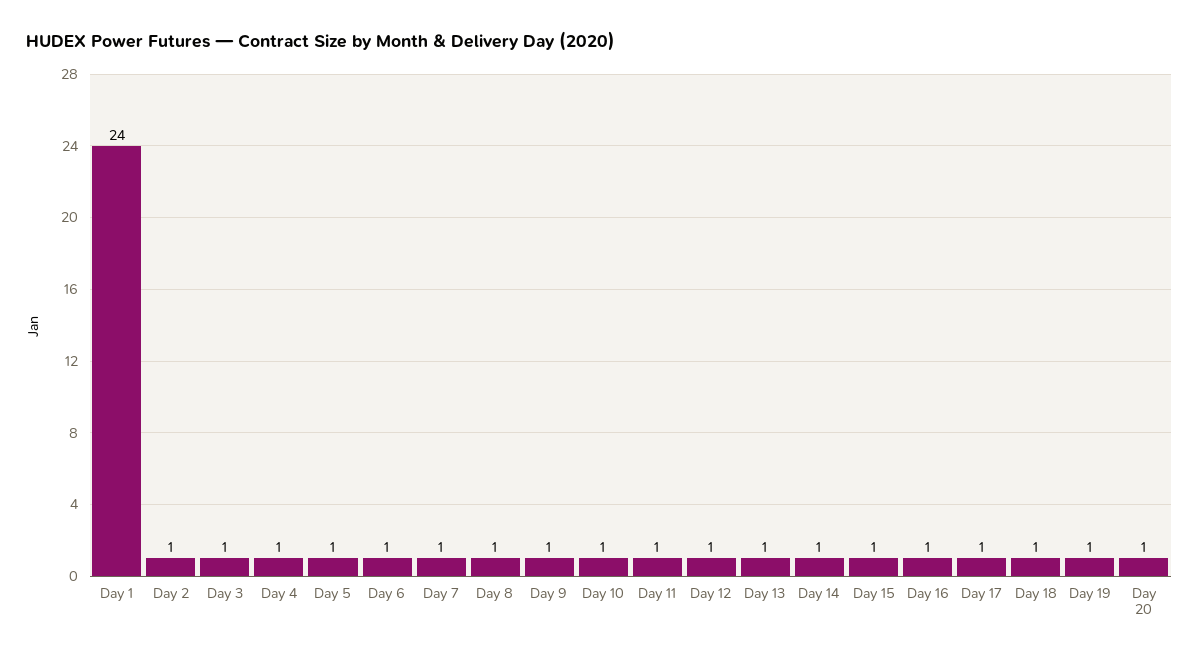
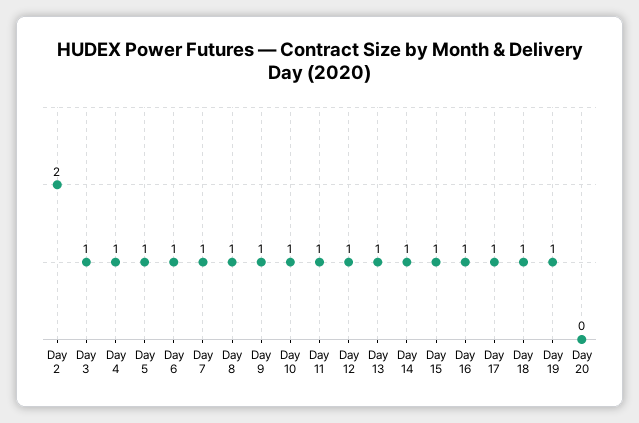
  {
-   "Day 1": 24,
-   "Day 2": 1,
+   "Day 2": 2,
    "Day 3": 1,
    "Day 4": 1,
    "Day 5": 1,
    "Day 6": 1,
    "Day 7": 1,
    "Day 8": 1,
    "Day 9": 1,
    "Day 10": 1,
    "Day 11": 1,
    "Day 12": 1,
    "Day 13": 1,
    "Day 14": 1,
    "Day 15": 1,
    "Day 16": 1,
    "Day 17": 1,
    "Day 18": 1,
    "Day 19": 1,
-   "Day 20": 1
+   "Day 20": 0
  }

